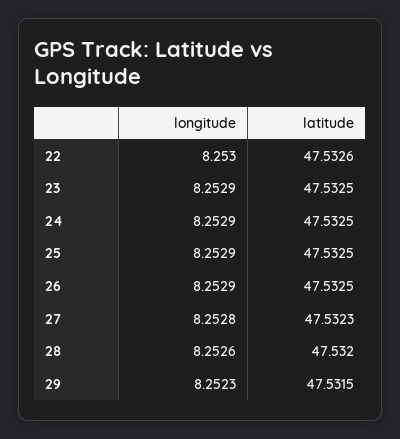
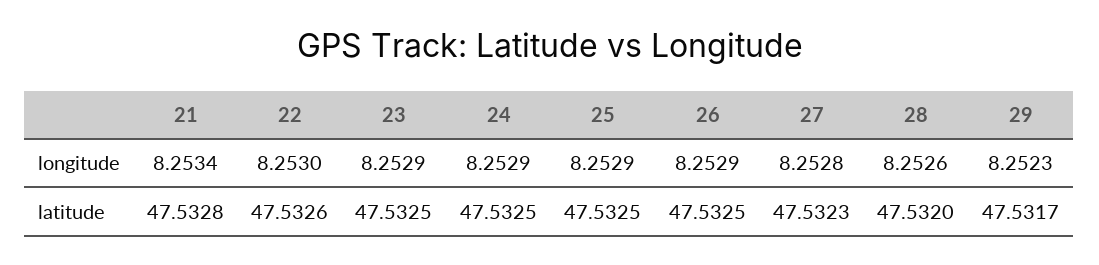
  {
    "longitude": {
      "22": 8.253,
      "23": 8.2529,
      "24": 8.2529,
      "25": 8.2529,
      "26": 8.2529,
      "27": 8.2528,
      "28": 8.2526,
-     "29": 8.2523
+     "29": 8.2523,
+     "21": 8.2534
    },
    "latitude": {
      "22": 47.5326,
      "23": 47.5325,
      "24": 47.5325,
      "25": 47.5325,
      "26": 47.5325,
      "27": 47.5323,
      "28": 47.532,
-     "29": 47.5315
+     "29": 47.5317,
+     "21": 47.5328
    }
  }

